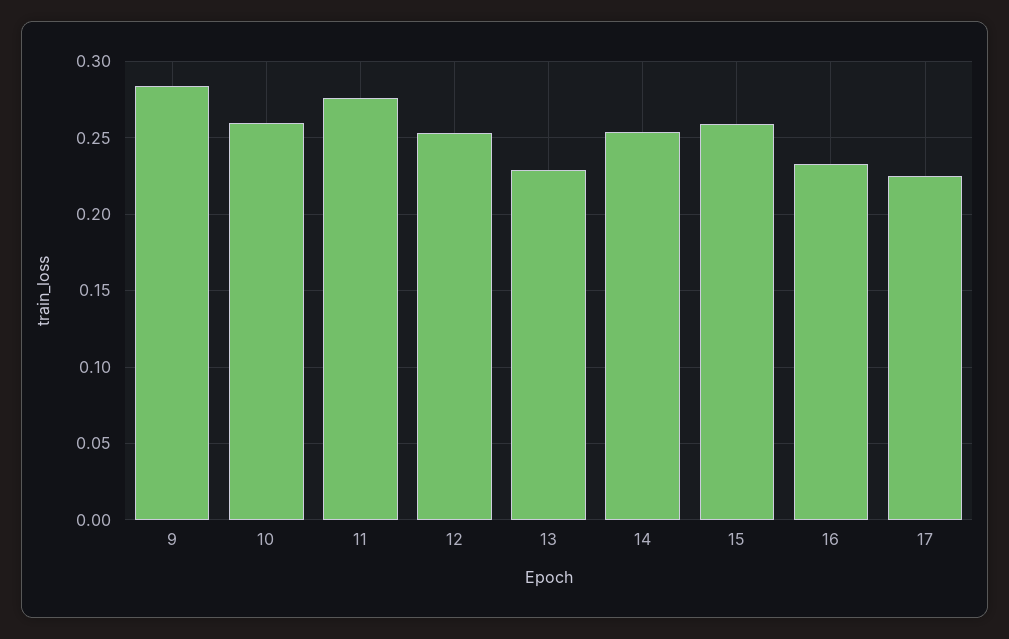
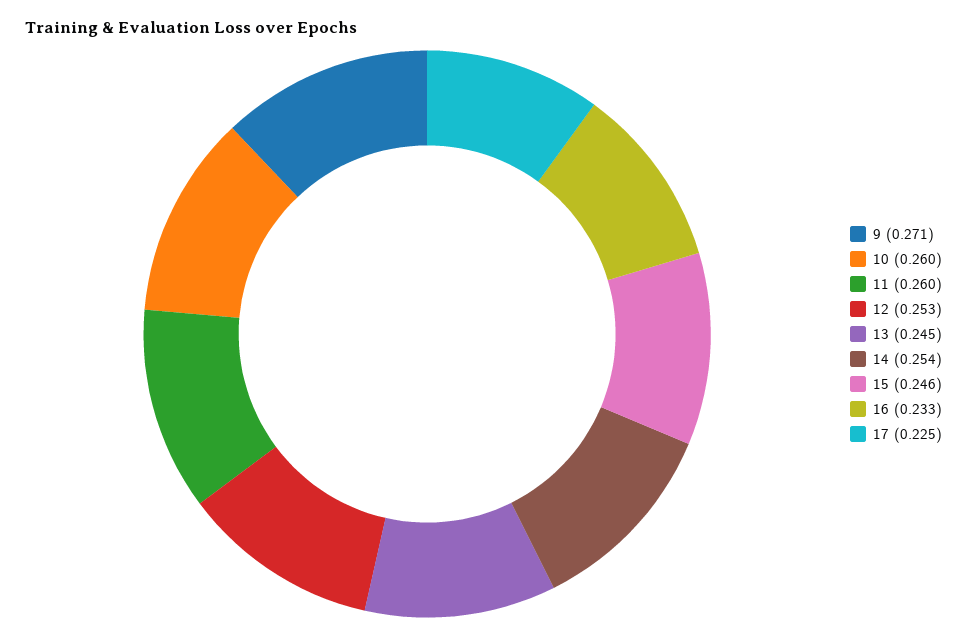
  {
-   "9": 0.285,
+   "9": 0.271,
    "10": 0.26,
-   "11": 0.275,
+   "11": 0.26,
    "12": 0.253,
-   "13": 0.23,
+   "13": 0.245,
    "14": 0.254,
-   "15": 0.26,
+   "15": 0.246,
    "16": 0.233,
    "17": 0.225
  }

